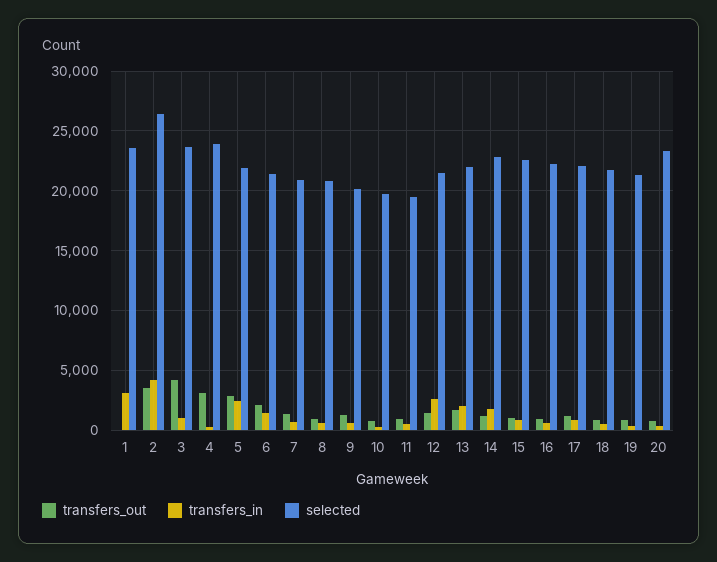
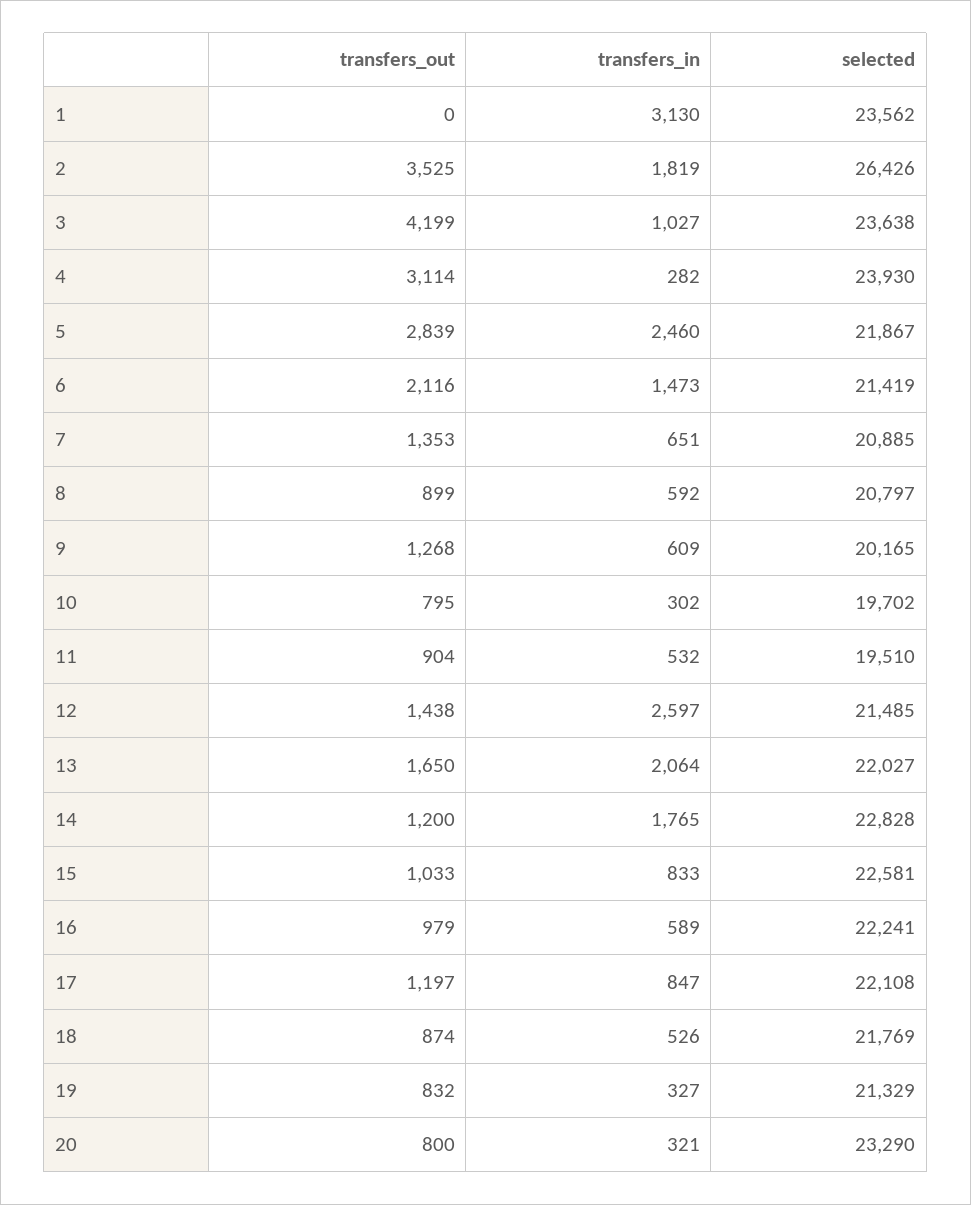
  {
    "transfers_out": {
      "1": 0,
      "2": 3525,
      "3": 4199,
      "4": 3114,
      "5": 2839,
      "6": 2116,
      "7": 1353,
      "8": 899,
      "9": 1268,
      "10": 795,
      "11": 904,
      "12": 1438,
      "13": 1650,
      "14": 1200,
      "15": 1033,
      "16": 979,
      "17": 1197,
      "18": 874,
      "19": 832,
      "20": 800
    },
    "transfers_in": {
      "1": 3130,
-     "2": 4000,
+     "2": 1819,
      "3": 1027,
      "4": 282,
      "5": 2460,
      "6": 1473,
      "7": 651,
      "8": 592,
      "9": 609,
      "10": 302,
      "11": 532,
      "12": 2597,
      "13": 2064,
      "14": 1765,
      "15": 833,
      "16": 589,
      "17": 847,
      "18": 526,
      "19": 327,
      "20": 321
    },
    "selected": {
      "1": 23562,
      "2": 26426,
      "3": 23638,
      "4": 23930,
      "5": 21867,
      "6": 21419,
      "7": 20885,
      "8": 20797,
      "9": 20165,
      "10": 19702,
      "11": 19510,
      "12": 21485,
      "13": 22027,
      "14": 22828,
      "15": 22581,
      "16": 22241,
      "17": 22108,
      "18": 21769,
      "19": 21329,
      "20": 23290
    }
  }

